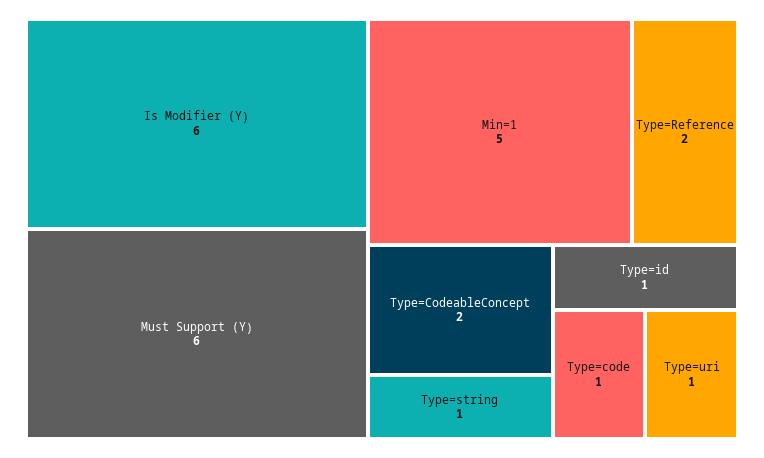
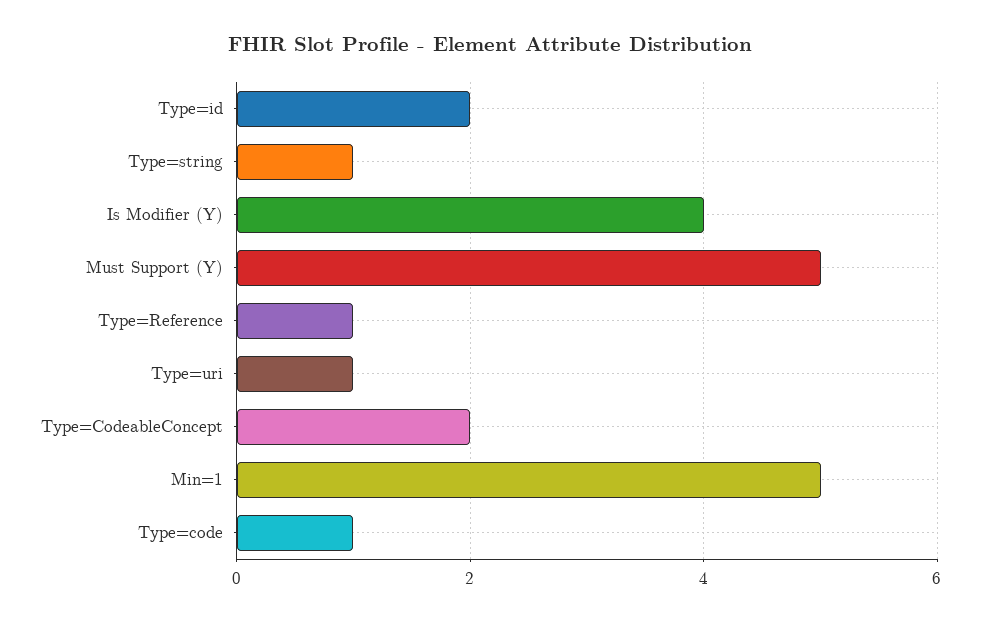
  {
-   "Is Modifier (Y)": 6,
+   "Is Modifier (Y)": 4,
-   "Must Support (Y)": 6,
+   "Must Support (Y)": 5,
    "Min=1": 5,
-   "Type=Reference": 2,
+   "Type=Reference": 1,
    "Type=CodeableConcept": 2,
    "Type=string": 1,
-   "Type=id": 1,
+   "Type=id": 2,
    "Type=code": 1,
    "Type=uri": 1
  }

